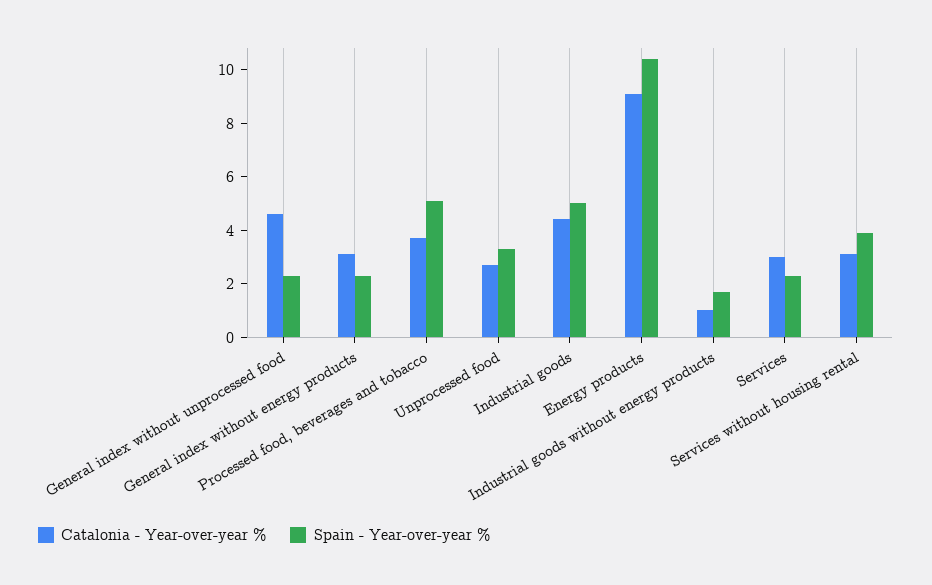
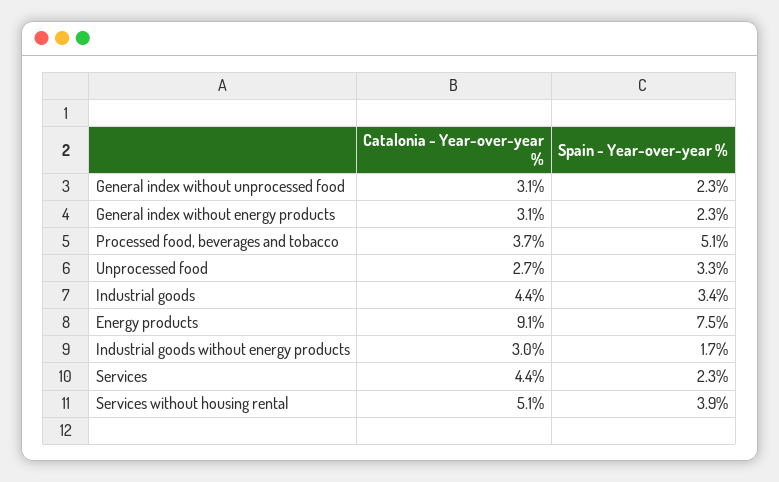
  {
    "Catalonia - Year-over-year %": {
-     "General index without unprocessed food": 4.5,
+     "General index without unprocessed food": 3.1,
      "General index without energy products": 3.1,
      "Processed food, beverages and tobacco": 3.7,
      "Unprocessed food": 2.7,
      "Industrial goods": 4.4,
      "Energy products": 9.1,
-     "Industrial goods without energy products": 1,
+     "Industrial goods without energy products": 3,
-     "Services": 3,
+     "Services": 4.4,
-     "Services without housing rental": 3
+     "Services without housing rental": 5.1
    },
    "Spain - Year-over-year %": {
      "General index without unprocessed food": 2.3,
      "General index without energy products": 2.3,
      "Processed food, beverages and tobacco": 5.1,
      "Unprocessed food": 3.3,
-     "Industrial goods": 5,
+     "Industrial goods": 3.4,
-     "Energy products": 10.5,
+     "Energy products": 7.5,
      "Industrial goods without energy products": 1.7,
      "Services": 2.3,
      "Services without housing rental": 3.9
    }
  }

